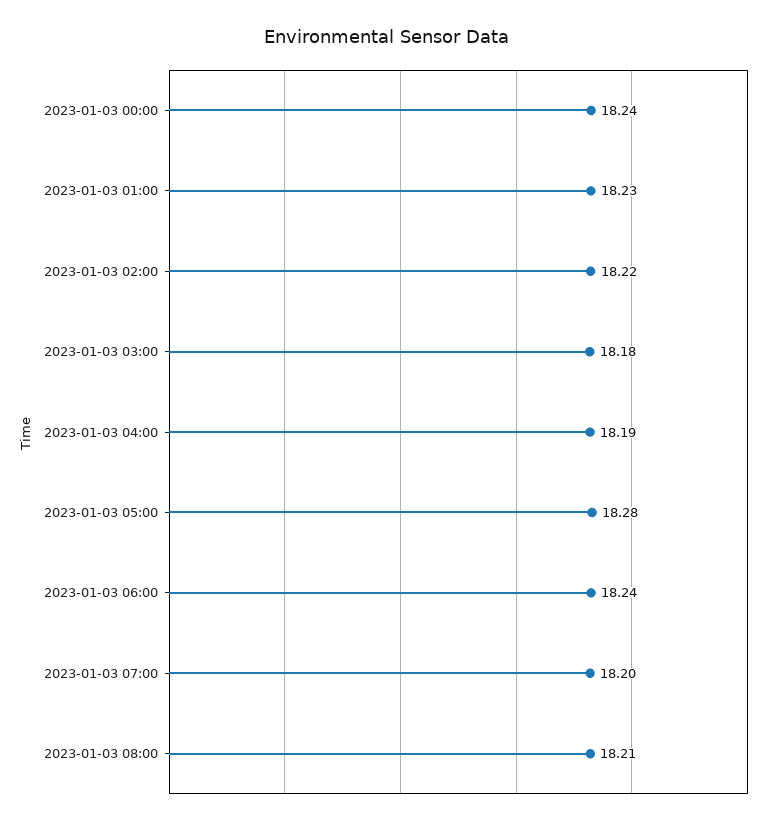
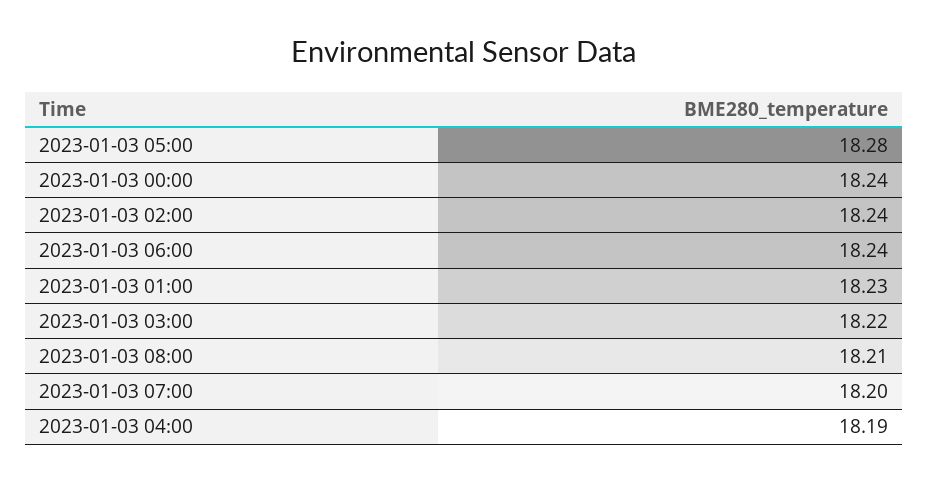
  {
    "2023-01-03 00:00": 18.24,
    "2023-01-03 01:00": 18.23,
-   "2023-01-03 02:00": 18.22,
+   "2023-01-03 02:00": 18.24,
-   "2023-01-03 03:00": 18.18,
+   "2023-01-03 03:00": 18.22,
    "2023-01-03 04:00": 18.19,
    "2023-01-03 05:00": 18.28,
    "2023-01-03 06:00": 18.24,
    "2023-01-03 07:00": 18.2,
    "2023-01-03 08:00": 18.21
  }

